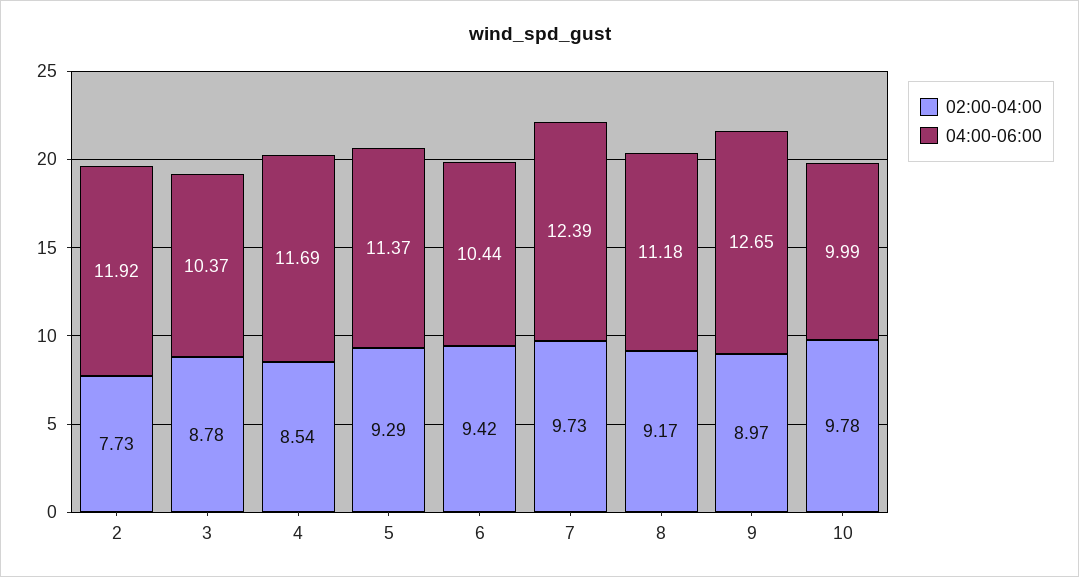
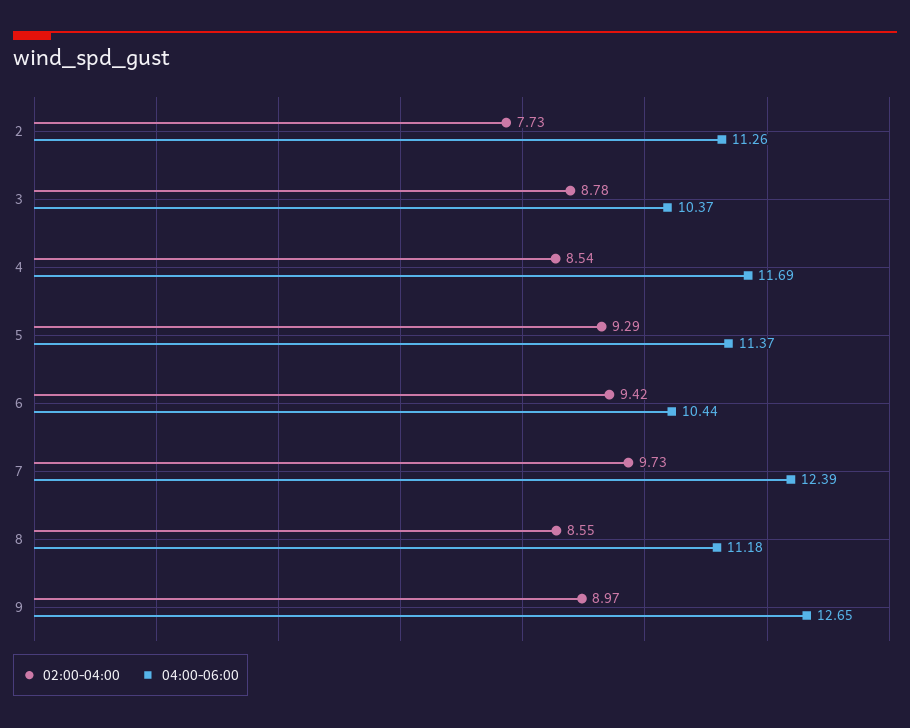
  {
    "02:00-04:00": {
      "2": 7.73,
      "3": 8.78,
      "4": 8.54,
      "5": 9.29,
      "6": 9.42,
      "7": 9.73,
-     "8": 9.17,
+     "8": 8.55,
-     "9": 8.97,
+     "9": 8.97
-     "10": 9.78
    },
    "04:00-06:00": {
-     "2": 11.92,
+     "2": 11.26,
      "3": 10.37,
      "4": 11.69,
      "5": 11.37,
      "6": 10.44,
      "7": 12.39,
      "8": 11.18,
-     "9": 12.65,
+     "9": 12.65
-     "10": 9.99
    }
  }

